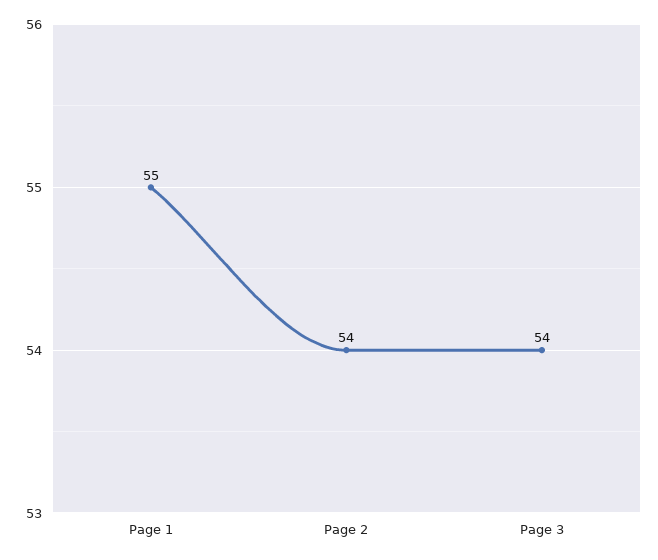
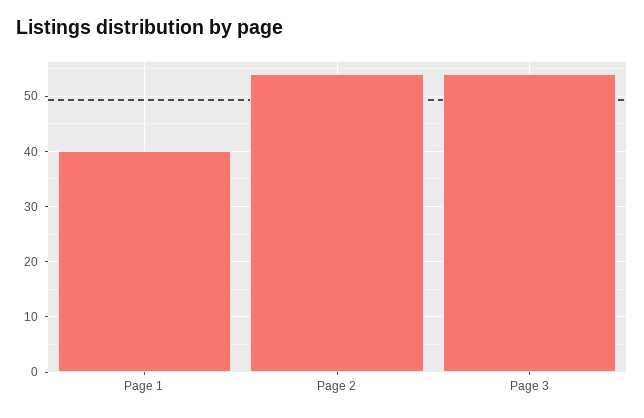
  {
-   "Page 1": 55,
+   "Page 1": 40,
    "Page 2": 54,
    "Page 3": 54
  }

